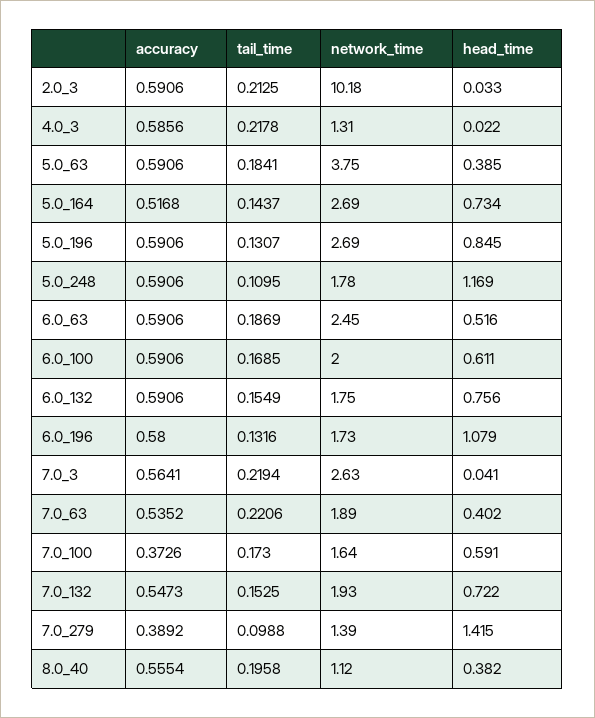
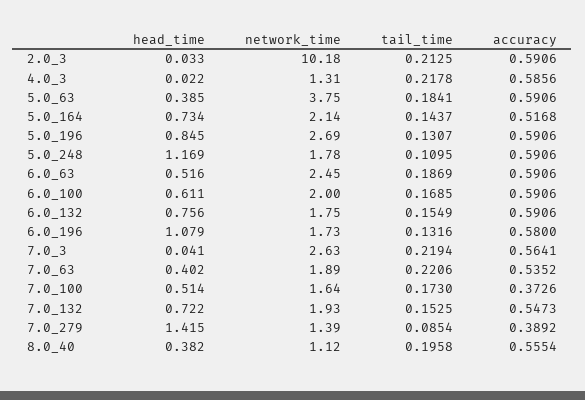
  {
    "accuracy": {
      "2.0_3": 0.5906,
      "4.0_3": 0.5856,
      "5.0_63": 0.5906,
      "5.0_164": 0.5168,
      "5.0_196": 0.5906,
      "5.0_248": 0.5906,
      "6.0_63": 0.5906,
      "6.0_100": 0.5906,
      "6.0_132": 0.5906,
      "6.0_196": 0.58,
      "7.0_3": 0.5641,
      "7.0_63": 0.5352,
      "7.0_100": 0.3726,
      "7.0_132": 0.5473,
      "7.0_279": 0.3892,
      "8.0_40": 0.5554
    },
    "tail_time": {
      "2.0_3": 0.2125,
      "4.0_3": 0.2178,
      "5.0_63": 0.1841,
      "5.0_164": 0.1437,
      "5.0_196": 0.1307,
      "5.0_248": 0.1095,
      "6.0_63": 0.1869,
      "6.0_100": 0.1685,
      "6.0_132": 0.1549,
      "6.0_196": 0.1316,
      "7.0_3": 0.2194,
      "7.0_63": 0.2206,
      "7.0_100": 0.173,
      "7.0_132": 0.1525,
-     "7.0_279": 0.0988,
+     "7.0_279": 0.0854,
      "8.0_40": 0.1958
    },
    "network_time": {
      "2.0_3": 10.18,
      "4.0_3": 1.31,
      "5.0_63": 3.75,
-     "5.0_164": 2.69,
+     "5.0_164": 2.14,
      "5.0_196": 2.69,
      "5.0_248": 1.78,
      "6.0_63": 2.45,
      "6.0_100": 2,
      "6.0_132": 1.75,
      "6.0_196": 1.73,
      "7.0_3": 2.63,
      "7.0_63": 1.89,
      "7.0_100": 1.64,
      "7.0_132": 1.93,
      "7.0_279": 1.39,
      "8.0_40": 1.12
    },
    "head_time": {
      "2.0_3": 0.033,
      "4.0_3": 0.022,
      "5.0_63": 0.385,
      "5.0_164": 0.734,
      "5.0_196": 0.845,
      "5.0_248": 1.169,
      "6.0_63": 0.516,
      "6.0_100": 0.611,
      "6.0_132": 0.756,
      "6.0_196": 1.079,
      "7.0_3": 0.041,
      "7.0_63": 0.402,
-     "7.0_100": 0.591,
+     "7.0_100": 0.514,
      "7.0_132": 0.722,
      "7.0_279": 1.415,
      "8.0_40": 0.382
    }
  }

